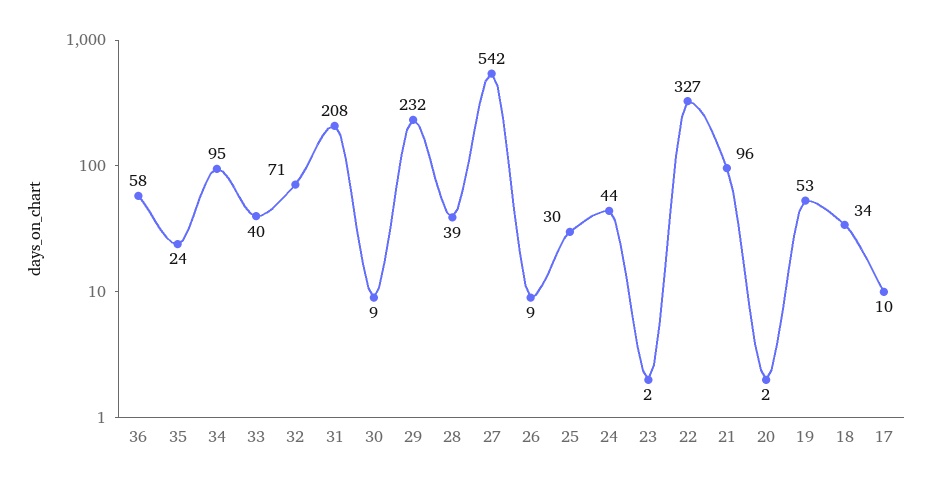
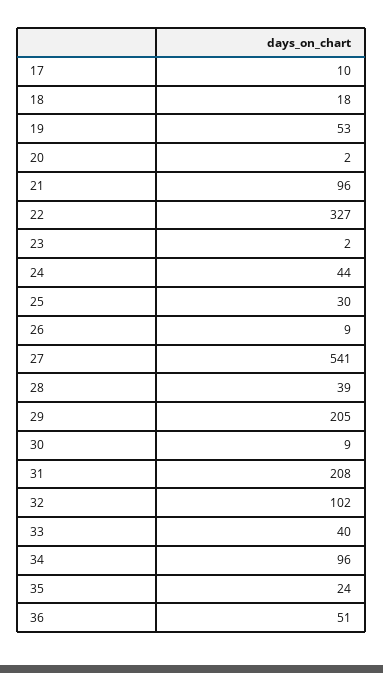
  {
-   "36": 58,
+   "36": 51,
    "35": 24,
-   "34": 95,
+   "34": 96,
    "33": 40,
-   "32": 71,
+   "32": 102,
    "31": 208,
    "30": 9,
-   "29": 232,
+   "29": 205,
    "28": 39,
-   "27": 542,
+   "27": 541,
    "26": 9,
    "25": 30,
    "24": 44,
    "23": 2,
    "22": 327,
    "21": 96,
    "20": 2,
    "19": 53,
-   "18": 34,
+   "18": 18,
    "17": 10
  }

